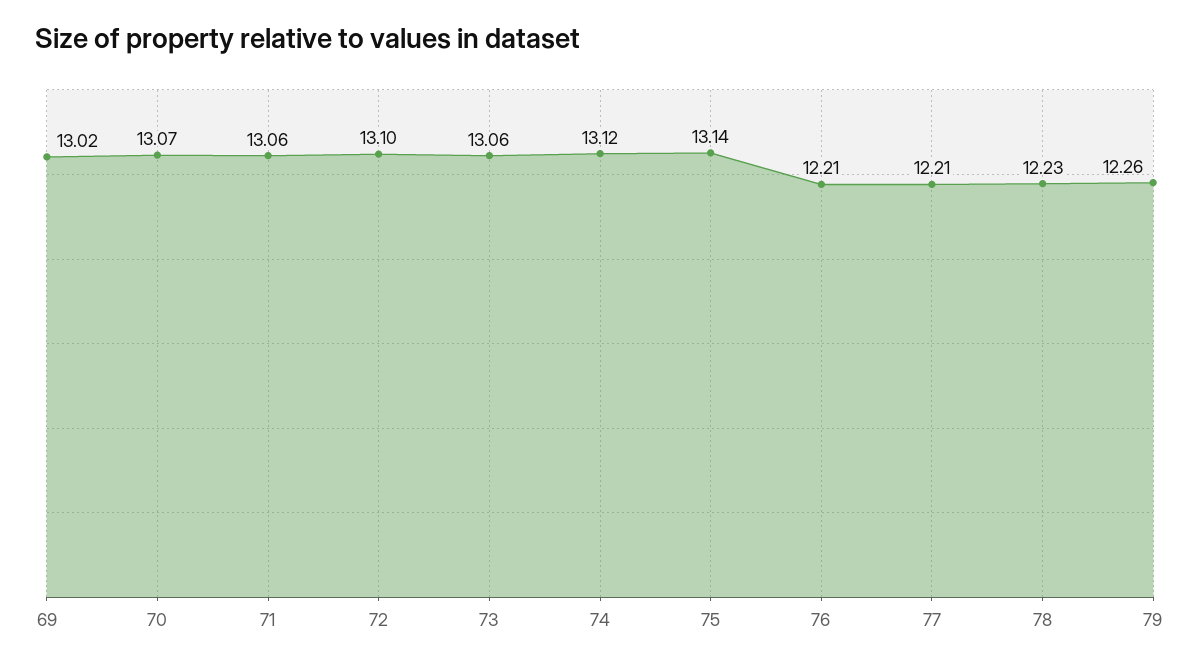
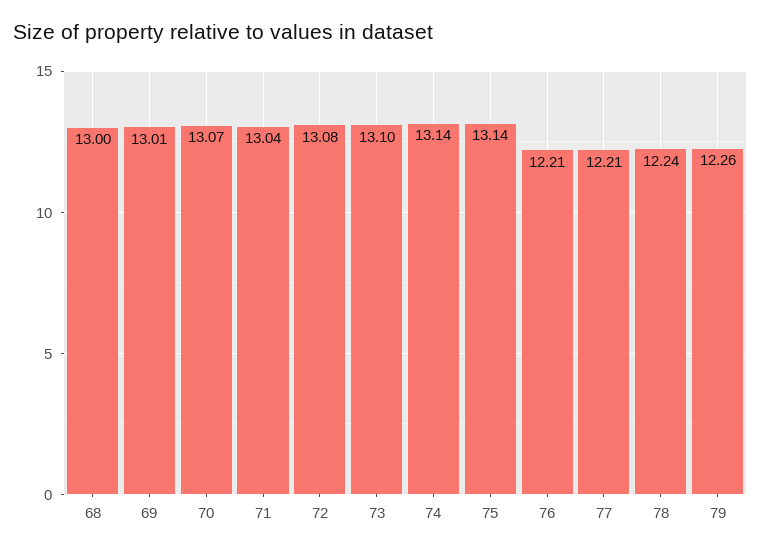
  {
-   "69": 13.02,
+   "69": 13.01,
    "70": 13.07,
-   "71": 13.06,
+   "71": 13.04,
-   "72": 13.1,
+   "72": 13.08,
-   "73": 13.06,
+   "73": 13.1,
-   "74": 13.12,
+   "74": 13.14,
    "75": 13.14,
    "76": 12.21,
    "77": 12.21,
-   "78": 12.23,
+   "78": 12.24,
-   "79": 12.26
+   "79": 12.26,
+   "68": 13
  }

